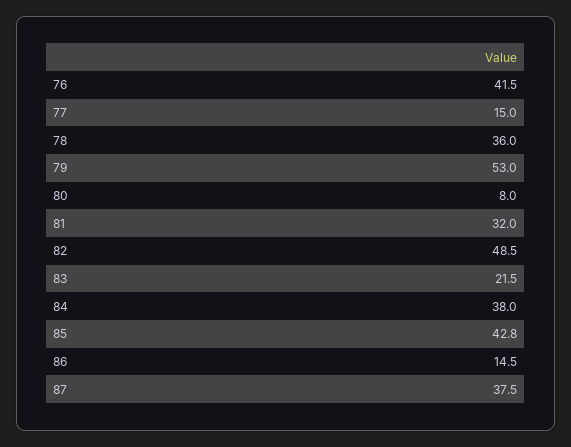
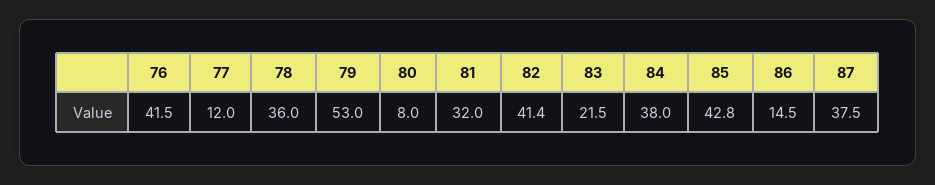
  {
    "76": 41.5,
-   "77": 15,
+   "77": 12,
    "78": 36,
    "79": 53,
    "80": 8,
    "81": 32,
-   "82": 48.5,
+   "82": 41.4,
    "83": 21.5,
    "84": 38,
    "85": 42.8,
    "86": 14.5,
    "87": 37.5
  }

